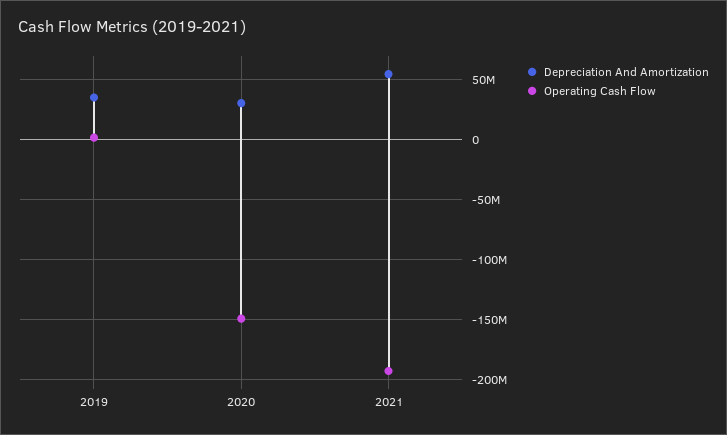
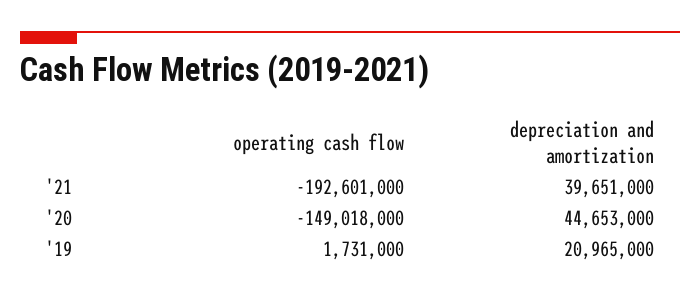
  {
    "Depreciation And Amortization": {
-     "2019": 35000000,
+     "2019": 20965000,
-     "2020": 30000000,
+     "2020": 44653000,
-     "2021": 55000000
+     "2021": 39651000
    },
    "Operating Cash Flow": {
      "2019": 1731000,
      "2020": -149018000,
      "2021": -192601000
    }
  }

